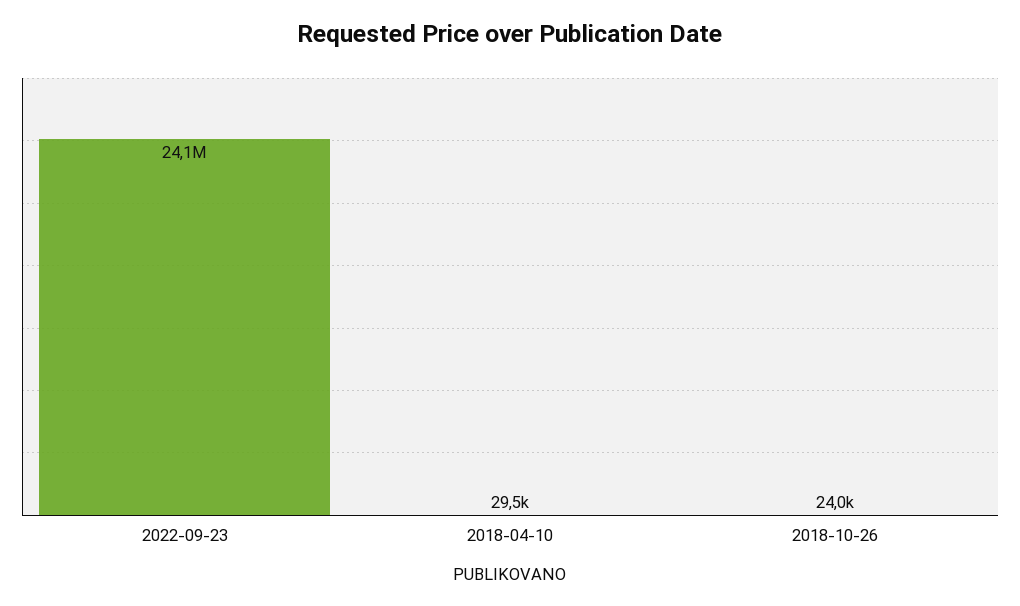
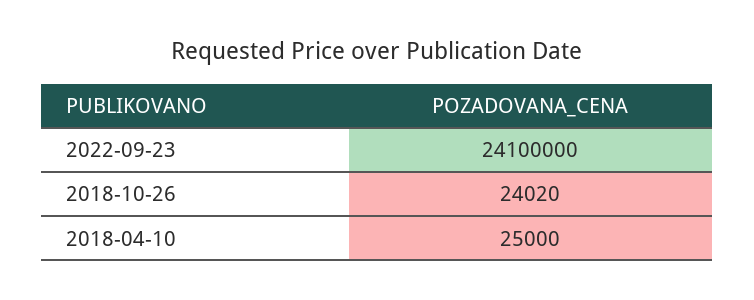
  {
    "2022-09-23": 24100000,
-   "2018-04-10": 29500,
+   "2018-04-10": 25000,
    "2018-10-26": 24020
  }

